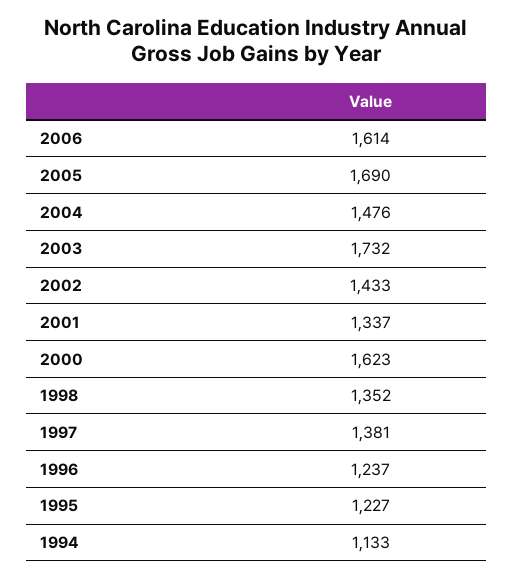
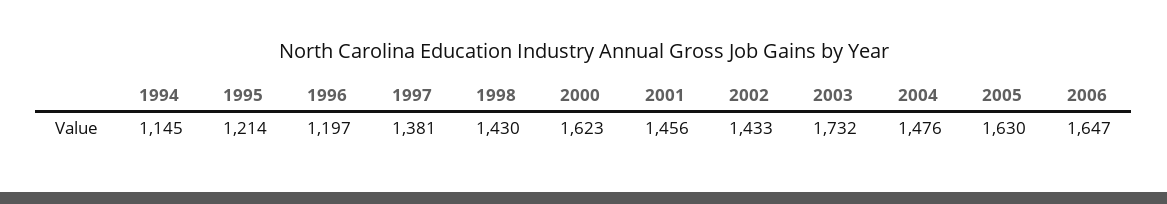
  {
-   "2006": 1614,
+   "2006": 1647,
-   "2005": 1690,
+   "2005": 1630,
    "2004": 1476,
    "2003": 1732,
    "2002": 1433,
-   "2001": 1337,
+   "2001": 1456,
    "2000": 1623,
-   "1998": 1352,
+   "1998": 1430,
    "1997": 1381,
-   "1996": 1237,
+   "1996": 1197,
-   "1995": 1227,
+   "1995": 1214,
-   "1994": 1133
+   "1994": 1145
  }

